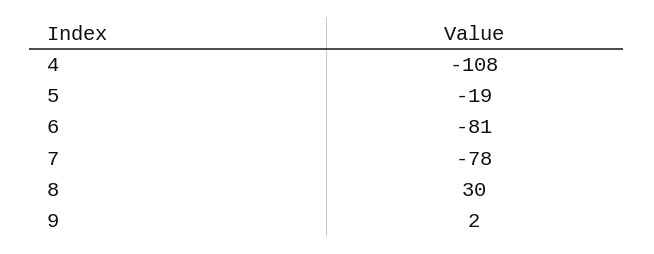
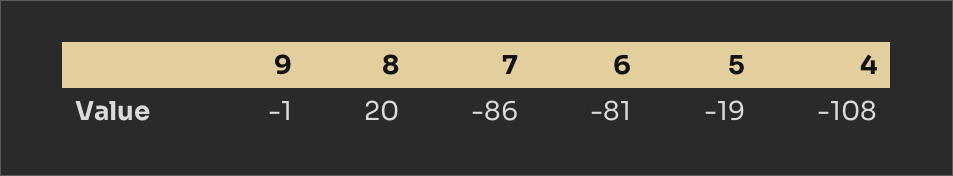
  {
    "4": -108,
    "5": -19,
    "6": -81,
-   "7": -78,
+   "7": -86,
-   "8": 30,
+   "8": 20,
-   "9": 2
+   "9": -1
  }

